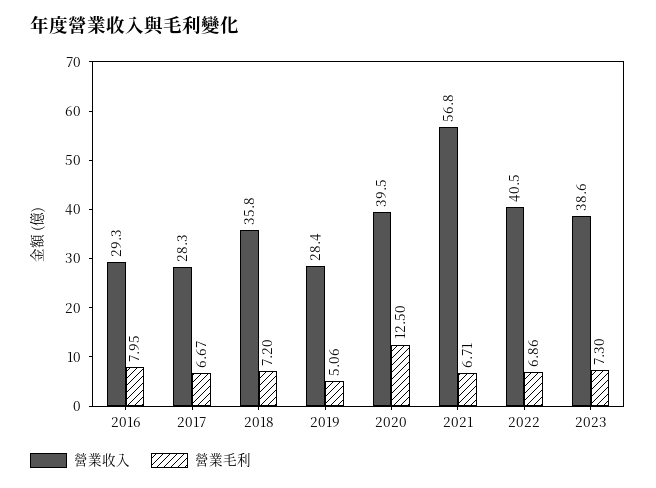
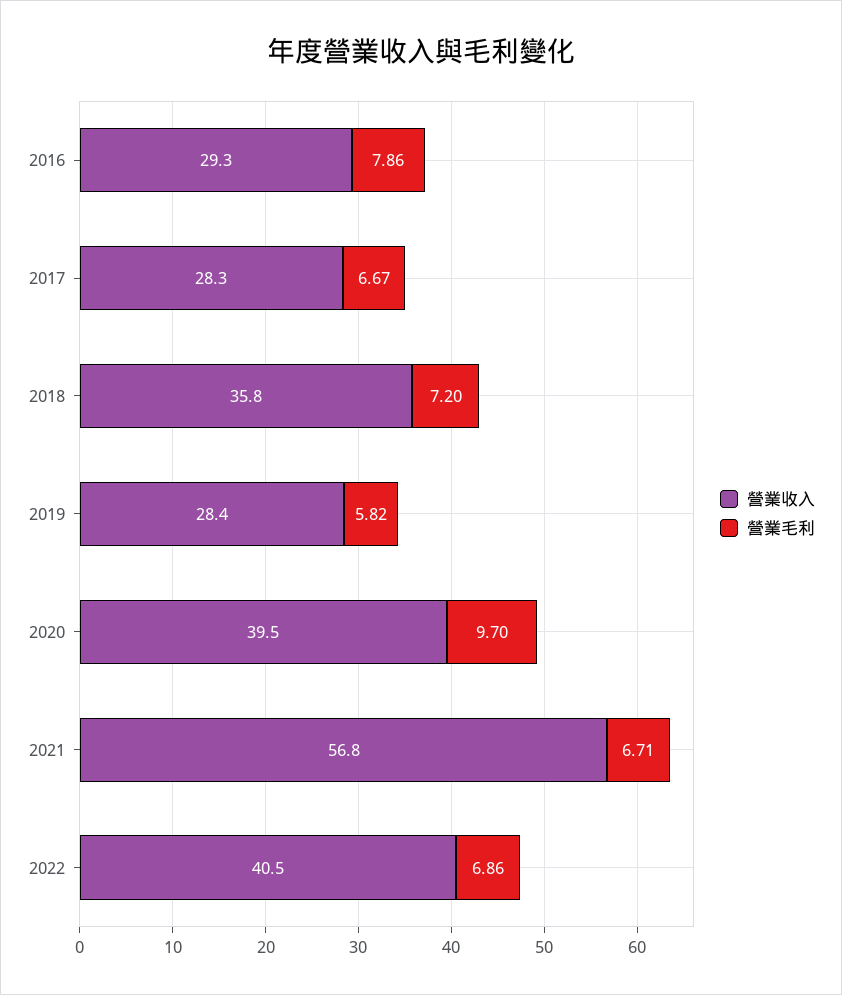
  {
    "營業收入": {
      "2016": 29.3,
      "2017": 28.3,
      "2018": 35.8,
      "2019": 28.4,
      "2020": 39.5,
      "2021": 56.8,
-     "2022": 40.5,
+     "2022": 40.5
-     "2023": 38.6
    },
    "營業毛利": {
-     "2016": 7.95,
+     "2016": 7.86,
      "2017": 6.67,
      "2018": 7.2,
-     "2019": 5.06,
+     "2019": 5.82,
-     "2020": 12.5,
+     "2020": 9.7,
      "2021": 6.71,
-     "2022": 6.86,
+     "2022": 6.86
-     "2023": 7.3
    }
  }

